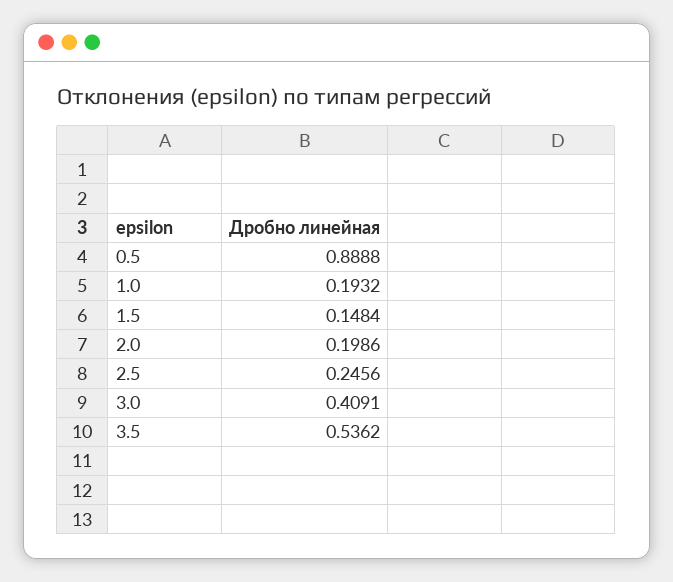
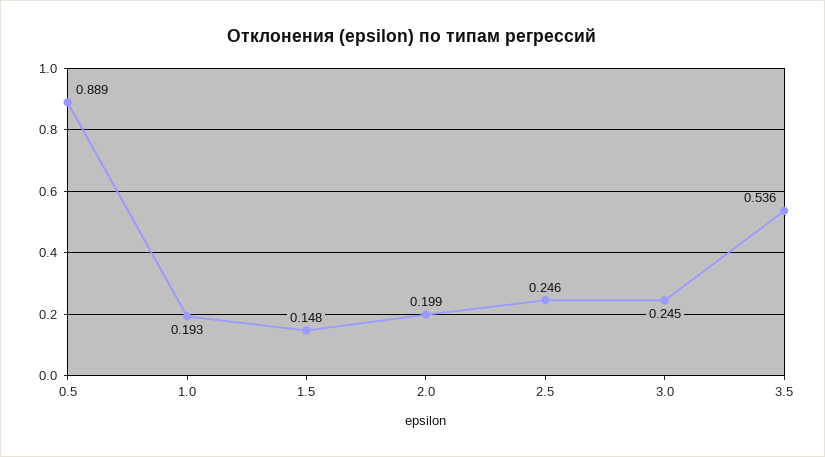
  {
    "0.5": 0.8888,
    "1.0": 0.1932,
    "1.5": 0.1484,
    "2.0": 0.1986,
    "2.5": 0.2456,
-   "3.0": 0.4091,
+   "3.0": 0.245,
    "3.5": 0.5362
  }

